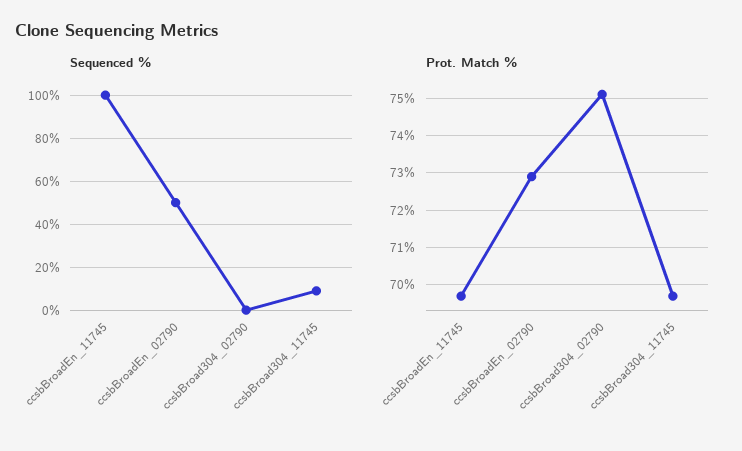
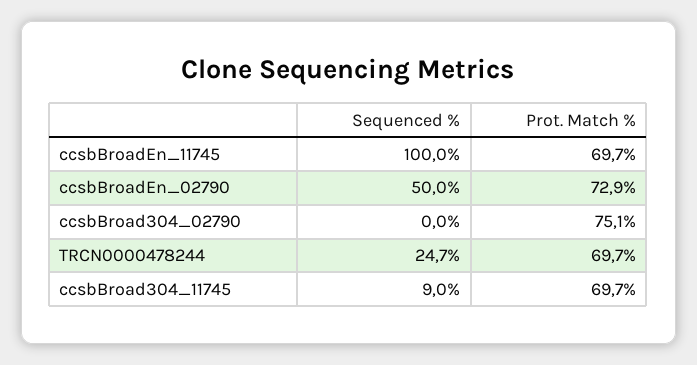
  {
    "Sequenced %": {
      "ccsbBroadEn_11745": 100,
      "ccsbBroadEn_02790": 50,
      "ccsbBroad304_02790": 0,
-     "ccsbBroad304_11745": 9
+     "ccsbBroad304_11745": 9,
+     "TRCN0000478244": 24.7
    },
    "Prot. Match %": {
      "ccsbBroadEn_11745": 69.7,
      "ccsbBroadEn_02790": 72.9,
      "ccsbBroad304_02790": 75.1,
-     "ccsbBroad304_11745": 69.7
+     "ccsbBroad304_11745": 69.7,
+     "TRCN0000478244": 69.7
    }
  }

